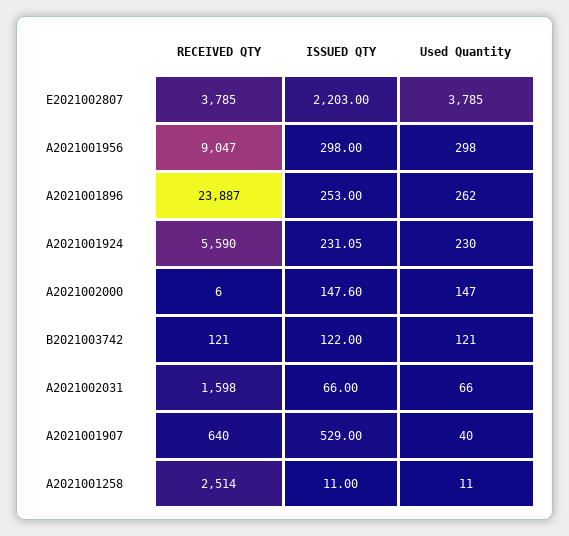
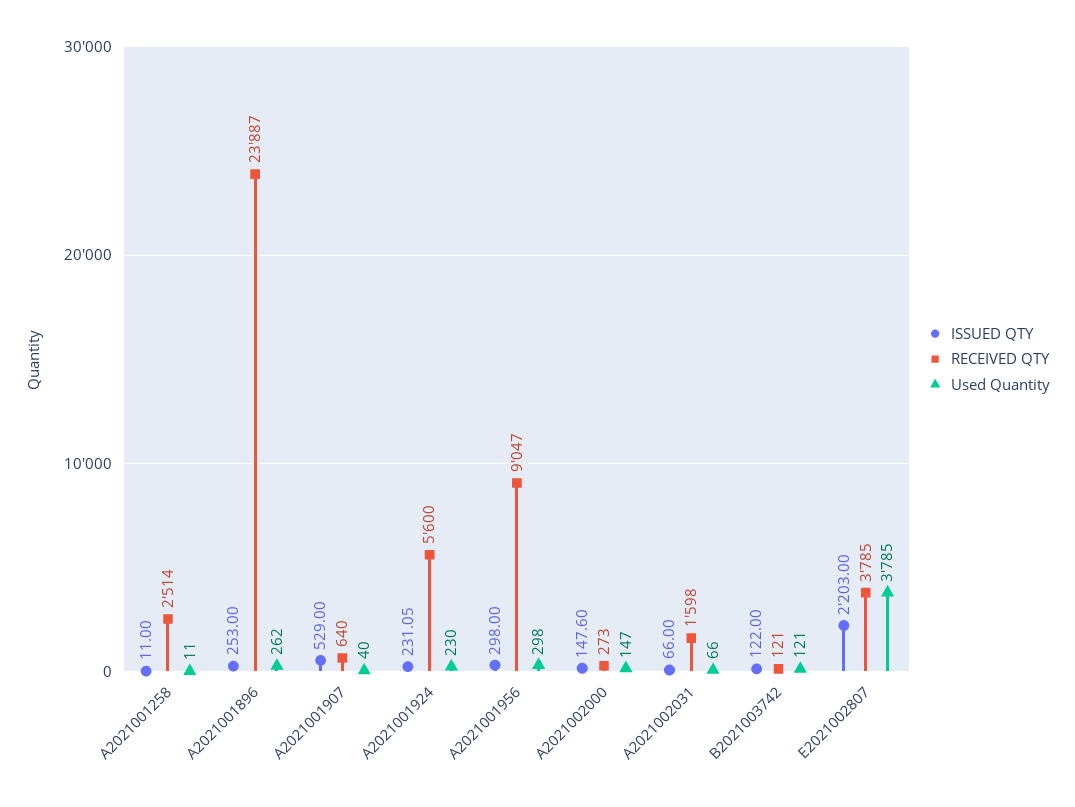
  {
    "RECEIVED QTY": {
      "E2021002807": 3785,
      "A2021001956": 9047,
      "A2021001896": 23887,
-     "A2021001924": 5590,
+     "A2021001924": 5600,
-     "A2021002000": 6,
+     "A2021002000": 273,
      "B2021003742": 121,
      "A2021002031": 1598,
      "A2021001907": 640,
      "A2021001258": 2514
    },
    "ISSUED QTY": {
      "E2021002807": 2203,
      "A2021001956": 298,
      "A2021001896": 253,
      "A2021001924": 231.05,
      "A2021002000": 147.6,
      "B2021003742": 122,
      "A2021002031": 66,
      "A2021001907": 529,
      "A2021001258": 11
    },
    "Used Quantity": {
      "E2021002807": 3785,
      "A2021001956": 298,
      "A2021001896": 262,
      "A2021001924": 230,
      "A2021002000": 147,
      "B2021003742": 121,
      "A2021002031": 66,
      "A2021001907": 40,
      "A2021001258": 11
    }
  }

